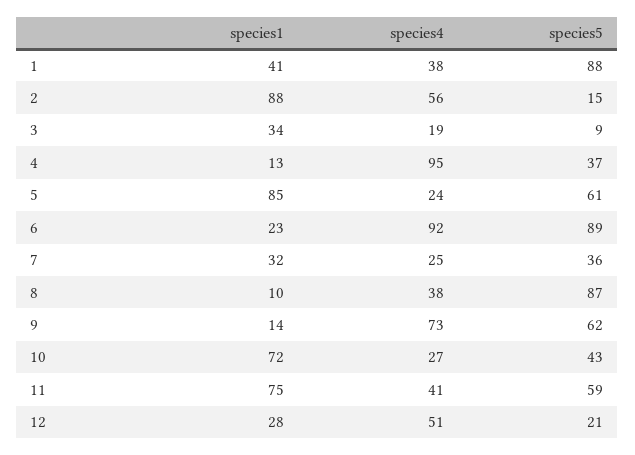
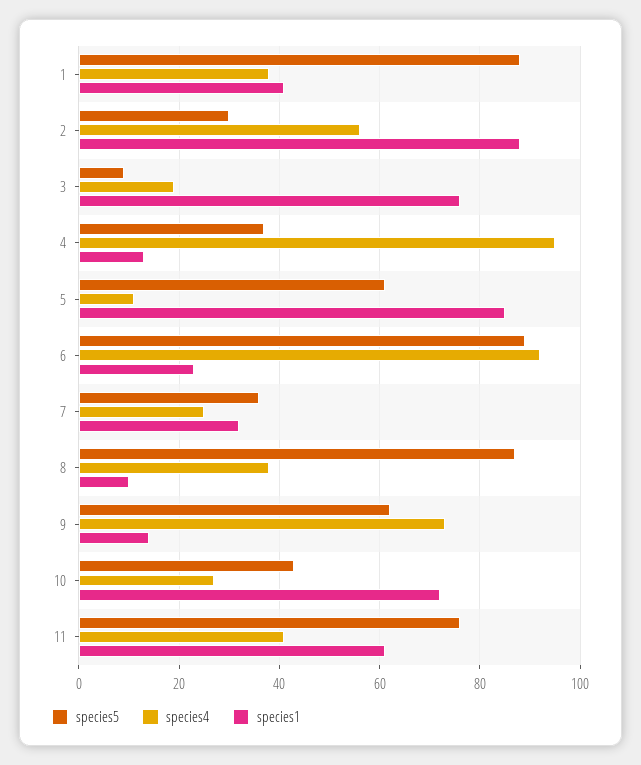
  {
    "species1": {
      "1": 41,
      "2": 88,
-     "3": 34,
+     "3": 75,
      "4": 13,
      "5": 85,
      "6": 23,
      "7": 32,
      "8": 10,
      "9": 14,
      "10": 72,
-     "11": 75,
+     "11": 60
-     "12": 28
    },
    "species4": {
      "1": 38,
      "2": 56,
      "3": 19,
      "4": 95,
-     "5": 24,
+     "5": 10,
      "6": 92,
      "7": 25,
      "8": 38,
      "9": 73,
      "10": 27,
-     "11": 41,
+     "11": 41
-     "12": 51
    },
    "species5": {
      "1": 88,
-     "2": 15,
+     "2": 30,
      "3": 9,
      "4": 37,
      "5": 61,
      "6": 89,
      "7": 36,
      "8": 87,
      "9": 62,
      "10": 43,
-     "11": 59,
+     "11": 75
-     "12": 21
    }
  }

